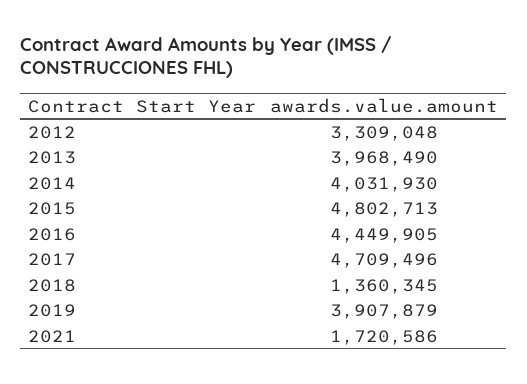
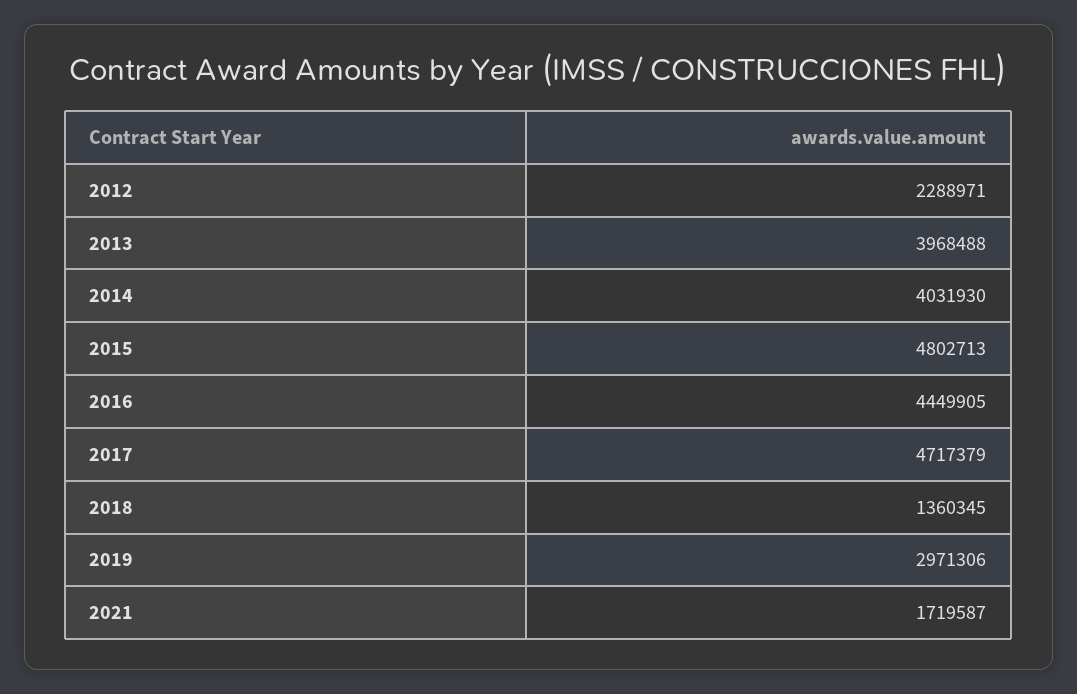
  {
-   "2012": 3309048,
+   "2012": 2288971,
-   "2013": 3968490,
+   "2013": 3968488,
    "2014": 4031930,
    "2015": 4802713,
    "2016": 4449905,
-   "2017": 4709496,
+   "2017": 4717379,
    "2018": 1360345,
-   "2019": 3907879,
+   "2019": 2971306,
-   "2021": 1720586
+   "2021": 1719587
  }

